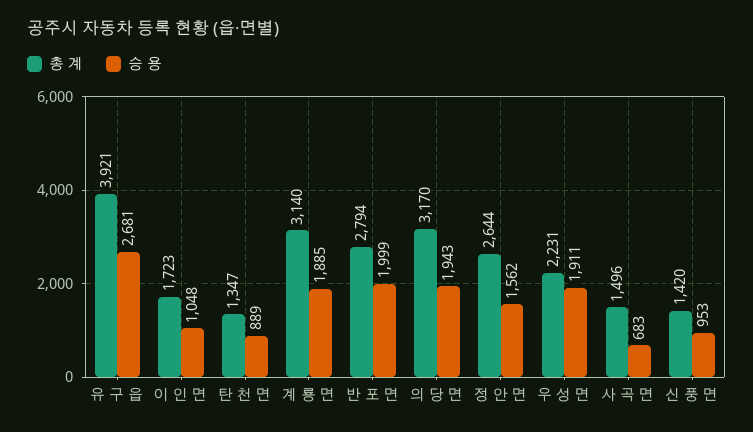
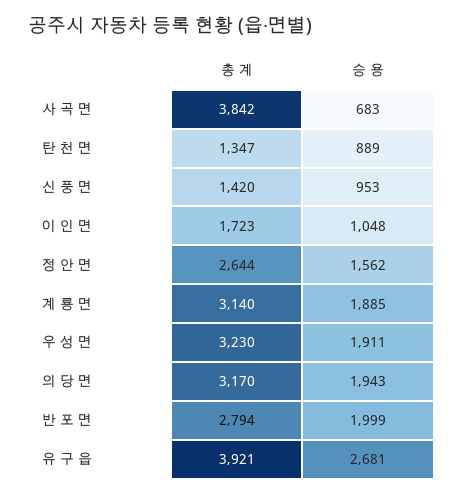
  {
    "총 계": {
      "유 구 읍": 3921,
      "이 인 면": 1723,
      "탄 천 면": 1347,
      "계 룡 면": 3140,
      "반 포 면": 2794,
      "의 당 면": 3170,
      "정 안 면": 2644,
-     "우 성 면": 2231,
+     "우 성 면": 3230,
-     "사 곡 면": 1496,
+     "사 곡 면": 3842,
      "신 풍 면": 1420
    },
    "승 용": {
      "유 구 읍": 2681,
      "이 인 면": 1048,
      "탄 천 면": 889,
      "계 룡 면": 1885,
      "반 포 면": 1999,
      "의 당 면": 1943,
      "정 안 면": 1562,
      "우 성 면": 1911,
      "사 곡 면": 683,
      "신 풍 면": 953
    }
  }

